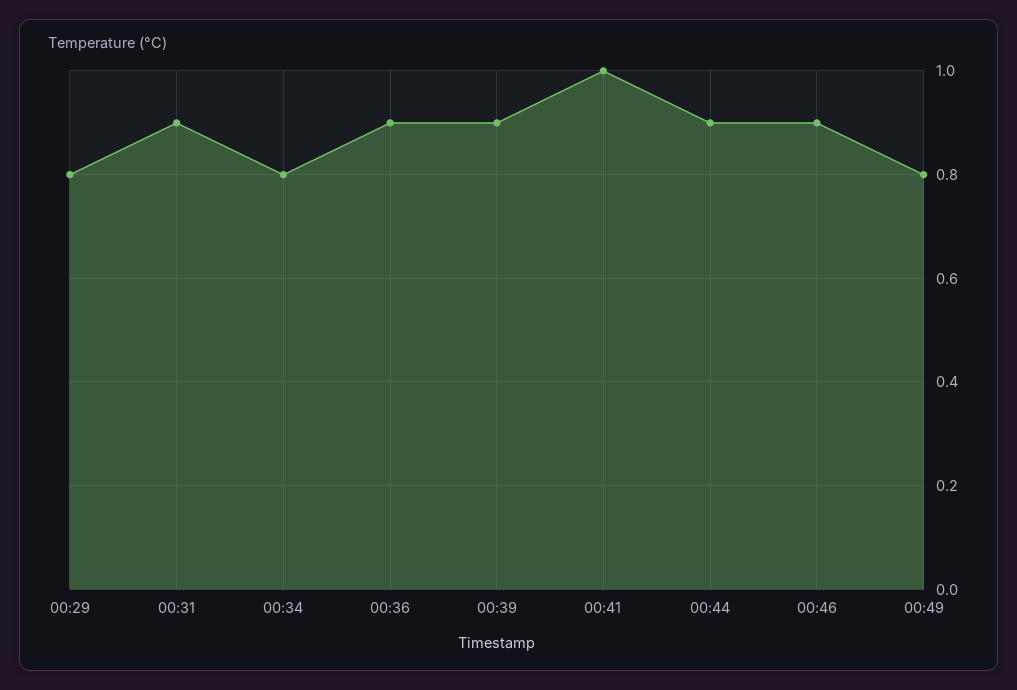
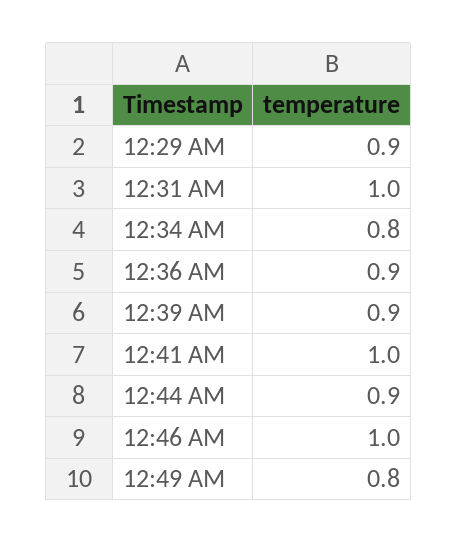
  {
-   "00:29": 0.8,
+   "00:29": 0.9,
-   "00:31": 0.9,
+   "00:31": 1,
    "00:34": 0.8,
    "00:36": 0.9,
    "00:39": 0.9,
    "00:41": 1,
    "00:44": 0.9,
-   "00:46": 0.9,
+   "00:46": 1,
    "00:49": 0.8
  }

